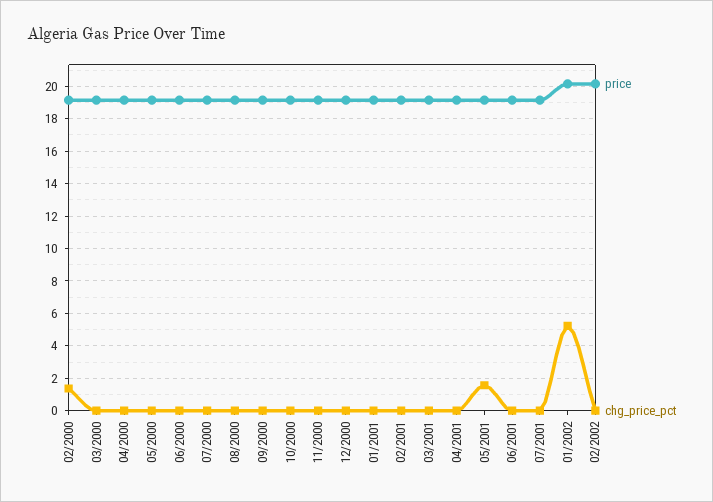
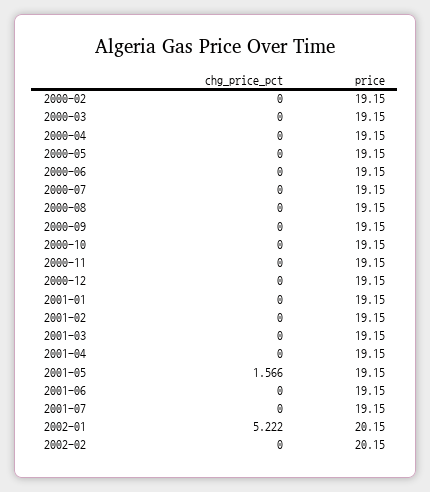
  {
    "price": {
      "02/2000": 19.15,
      "03/2000": 19.15,
      "04/2000": 19.15,
      "05/2000": 19.15,
      "06/2000": 19.15,
      "07/2000": 19.15,
      "08/2000": 19.15,
      "09/2000": 19.15,
      "10/2000": 19.15,
      "11/2000": 19.15,
      "12/2000": 19.15,
      "01/2001": 19.15,
      "02/2001": 19.15,
      "03/2001": 19.15,
      "04/2001": 19.15,
      "05/2001": 19.15,
      "06/2001": 19.15,
      "07/2001": 19.15,
      "01/2002": 20.15,
      "02/2002": 20.15
    },
    "chg_price_pct": {
-     "02/2000": 1.5,
+     "02/2000": 0,
      "03/2000": 0,
      "04/2000": 0,
      "05/2000": 0,
      "06/2000": 0,
      "07/2000": 0,
      "08/2000": 0,
      "09/2000": 0,
      "10/2000": 0,
      "11/2000": 0,
      "12/2000": 0,
      "01/2001": 0,
      "02/2001": 0,
      "03/2001": 0,
      "04/2001": 0,
      "05/2001": 1.566,
      "06/2001": 0,
      "07/2001": 0,
      "01/2002": 5.222,
      "02/2002": 0
    }
  }

